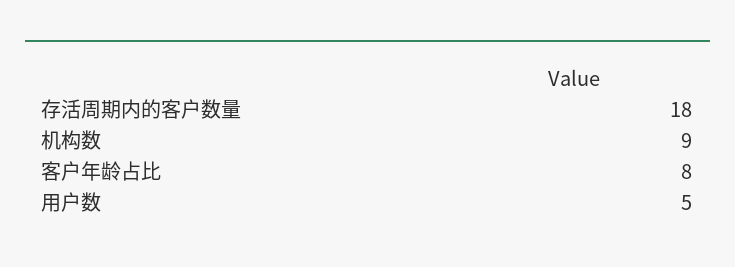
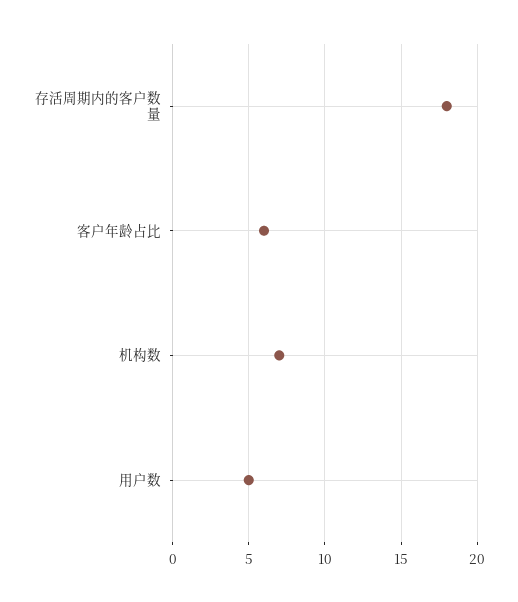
  {
    "存活周期内的客户数量": 18,
-   "机构数": 9,
+   "机构数": 7,
-   "客户年龄占比": 8,
+   "客户年龄占比": 6,
    "用户数": 5
  }

